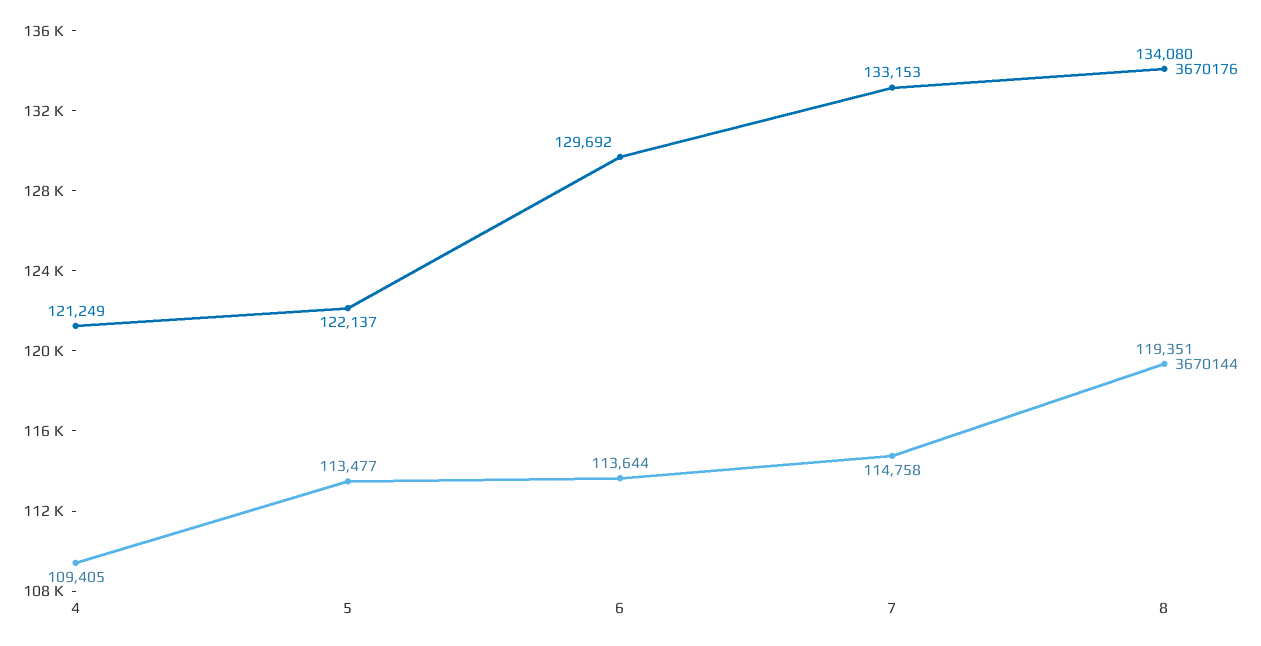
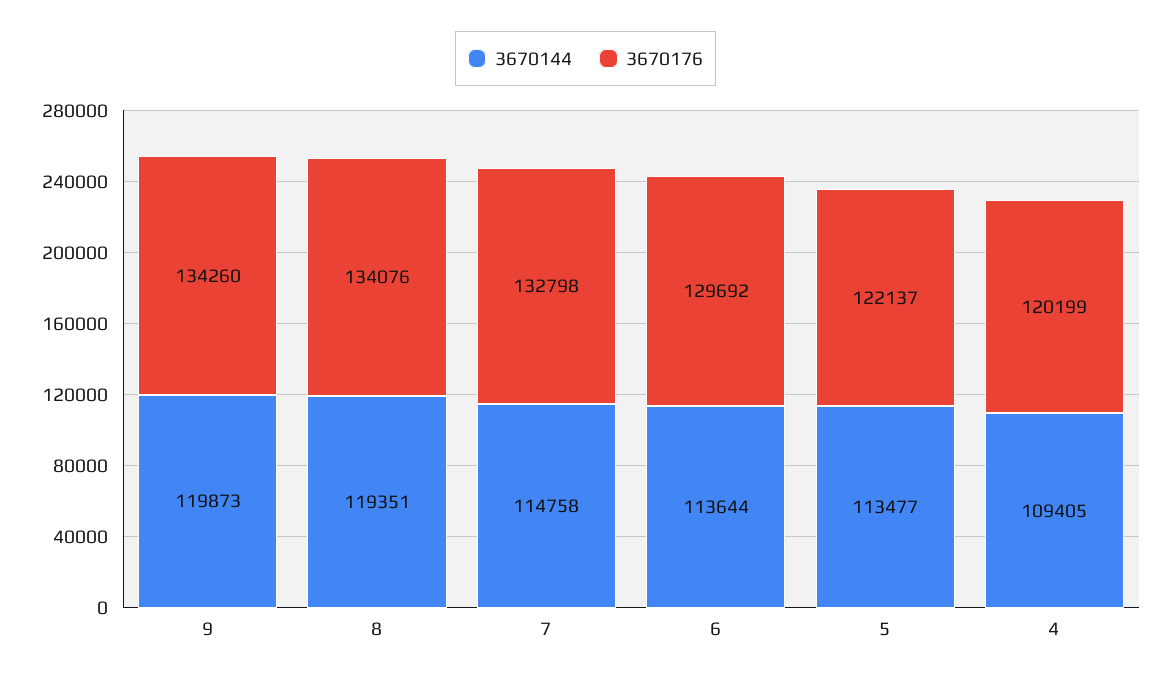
  {
    "3670176": {
-     "4": 121249,
+     "4": 120199,
      "5": 122137,
      "6": 129692,
-     "7": 133153,
+     "7": 132798,
-     "8": 134080
+     "8": 134076,
+     "9": 134260
    },
    "3670144": {
      "4": 109405,
      "5": 113477,
      "6": 113644,
      "7": 114758,
-     "8": 119351
+     "8": 119351,
+     "9": 119873
    }
  }

